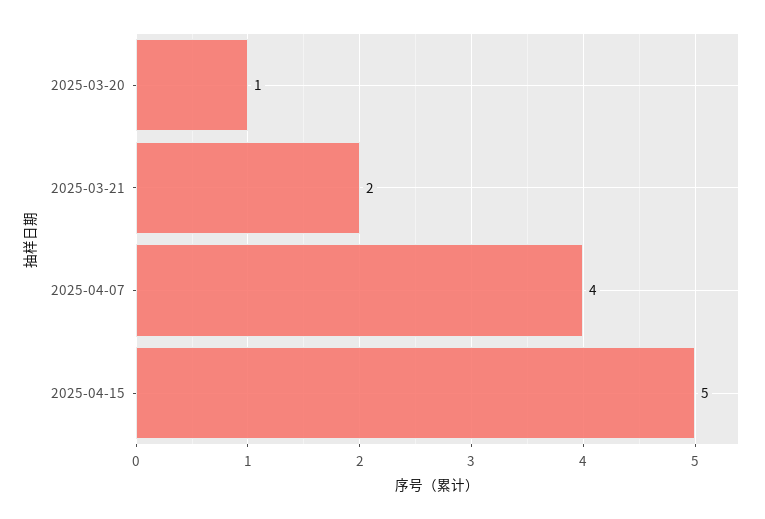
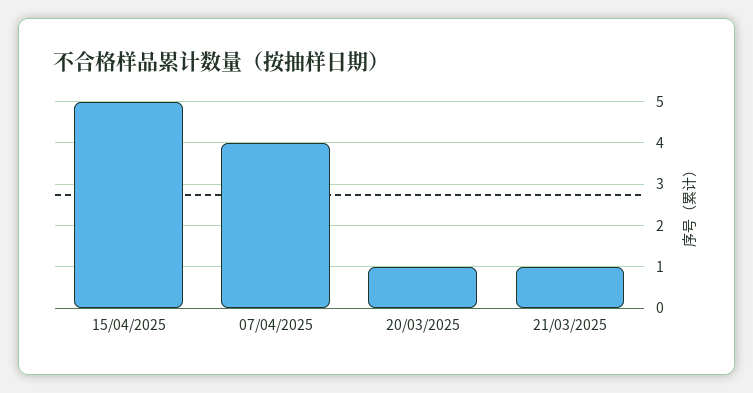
  {
    "2025-03-20": 1,
-   "2025-03-21": 2,
+   "2025-03-21": 1,
    "2025-04-07": 4,
    "2025-04-15": 5
  }

